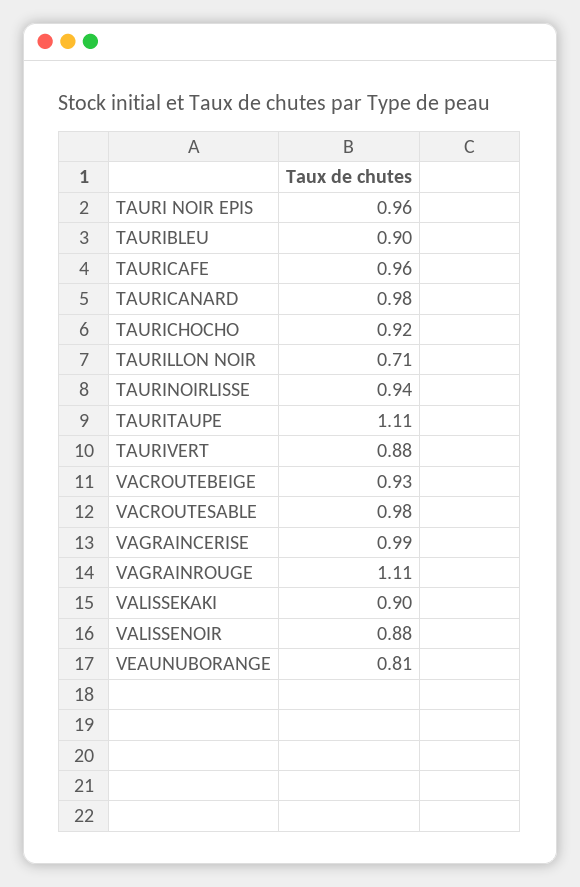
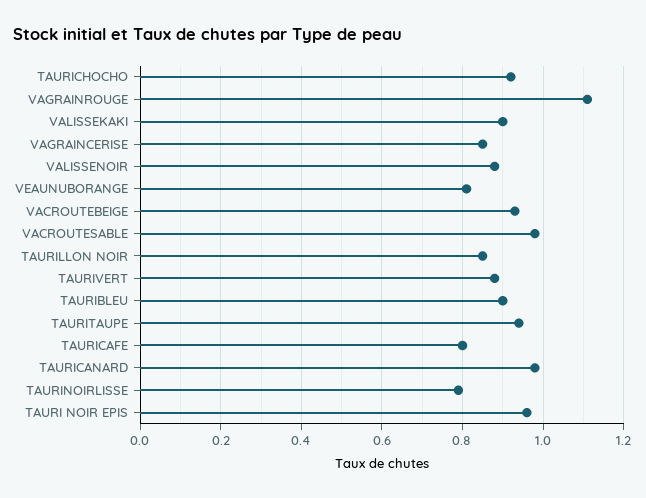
  {
    "TAURI NOIR EPIS": 0.96,
    "TAURIBLEU": 0.9,
-   "TAURICAFE": 0.96,
+   "TAURICAFE": 0.8,
    "TAURICANARD": 0.98,
    "TAURICHOCHO": 0.92,
-   "TAURILLON NOIR": 0.71,
+   "TAURILLON NOIR": 0.85,
-   "TAURINOIRLISSE": 0.94,
+   "TAURINOIRLISSE": 0.8,
-   "TAURITAUPE": 1.11,
+   "TAURITAUPE": 0.95,
    "TAURIVERT": 0.88,
    "VACROUTEBEIGE": 0.93,
    "VACROUTESABLE": 0.98,
-   "VAGRAINCERISE": 0.99,
+   "VAGRAINCERISE": 0.85,
    "VAGRAINROUGE": 1.11,
    "VALISSEKAKI": 0.9,
    "VALISSENOIR": 0.88,
    "VEAUNUBORANGE": 0.81
  }

